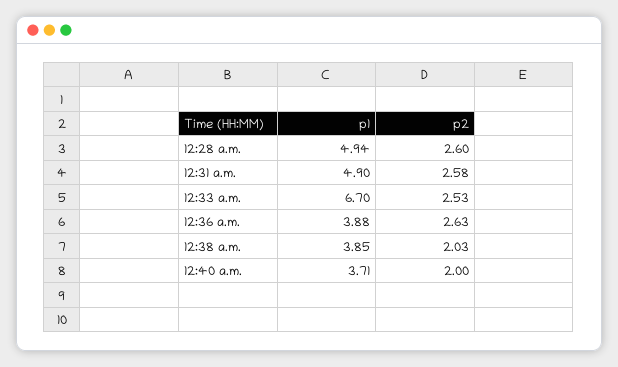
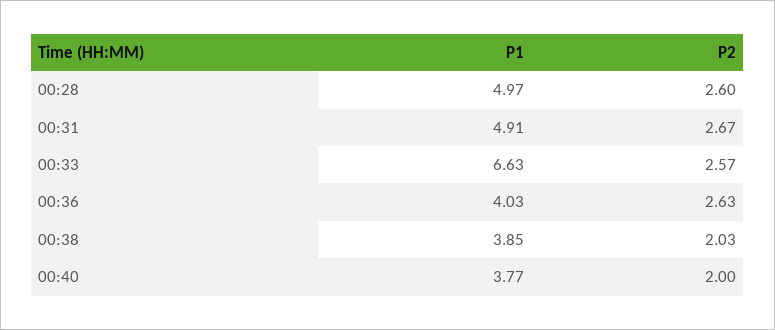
  {
    "p1": {
-     "12:28 a.m.": 4.94,
+     "12:28 a.m.": 4.97,
-     "12:31 a.m.": 4.9,
+     "12:31 a.m.": 4.91,
-     "12:33 a.m.": 6.7,
+     "12:33 a.m.": 6.63,
-     "12:36 a.m.": 3.88,
+     "12:36 a.m.": 4.03,
      "12:38 a.m.": 3.85,
-     "12:40 a.m.": 3.71
+     "12:40 a.m.": 3.77
    },
    "p2": {
      "12:28 a.m.": 2.6,
-     "12:31 a.m.": 2.58,
+     "12:31 a.m.": 2.67,
-     "12:33 a.m.": 2.53,
+     "12:33 a.m.": 2.57,
      "12:36 a.m.": 2.63,
      "12:38 a.m.": 2.03,
      "12:40 a.m.": 2
    }
  }

